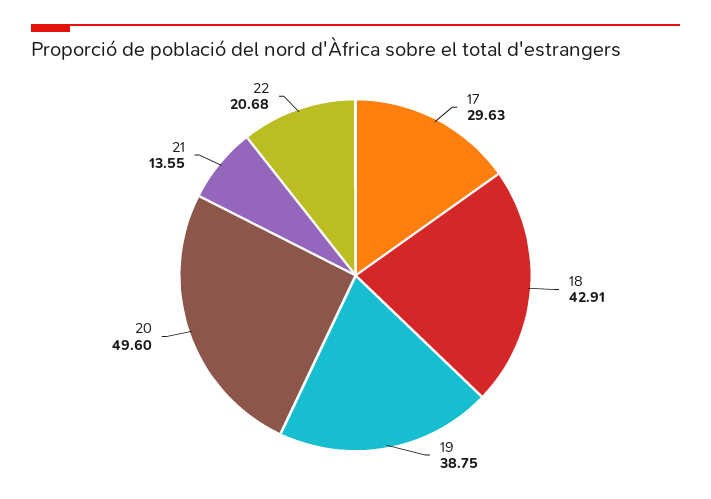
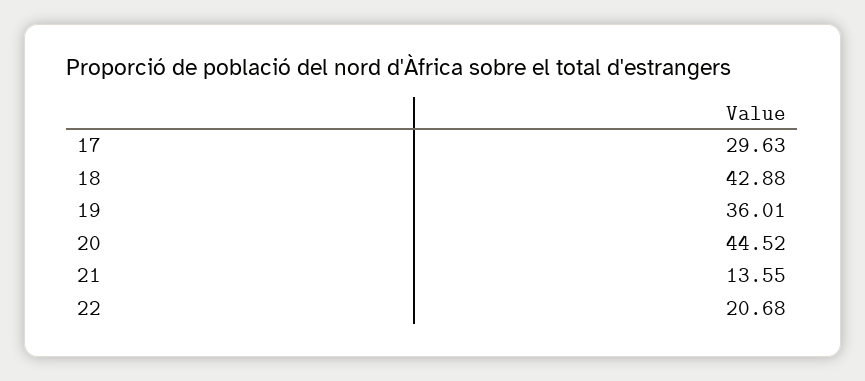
  {
    "17": 29.63,
-   "18": 42.91,
+   "18": 42.88,
-   "19": 38.75,
+   "19": 36.01,
-   "20": 49.6,
+   "20": 44.52,
    "21": 13.55,
    "22": 20.68
  }

